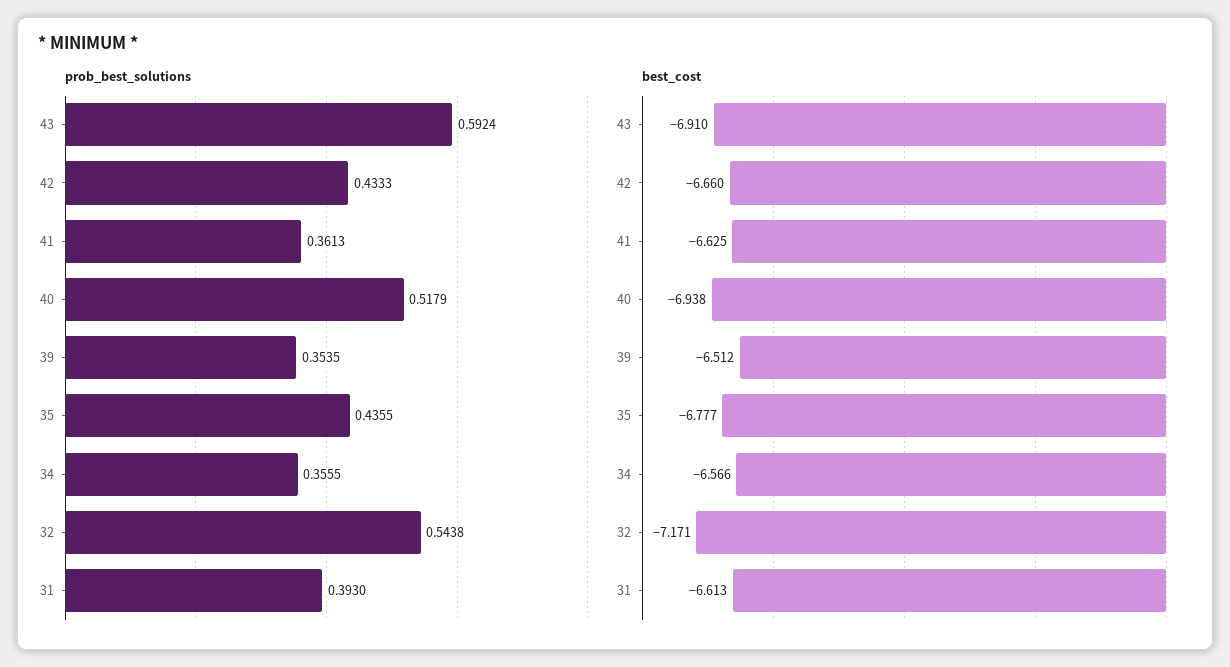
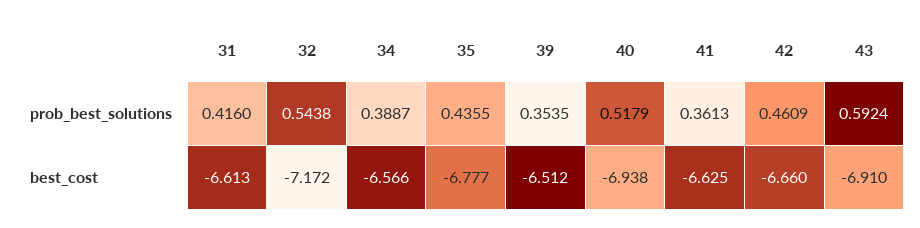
  {
    "prob_best_solutions": {
      "43": 0.5924,
-     "42": 0.4333,
+     "42": 0.4609,
      "41": 0.3613,
      "40": 0.5179,
      "39": 0.3535,
      "35": 0.4355,
-     "34": 0.3555,
+     "34": 0.3887,
      "32": 0.5438,
-     "31": 0.393
+     "31": 0.416
    },
    "best_cost": {
      "43": -6.91,
      "42": -6.66,
      "41": -6.625,
      "40": -6.938,
      "39": -6.512,
      "35": -6.777,
      "34": -6.566,
-     "32": -7.171,
+     "32": -7.172,
      "31": -6.613
    }
  }

